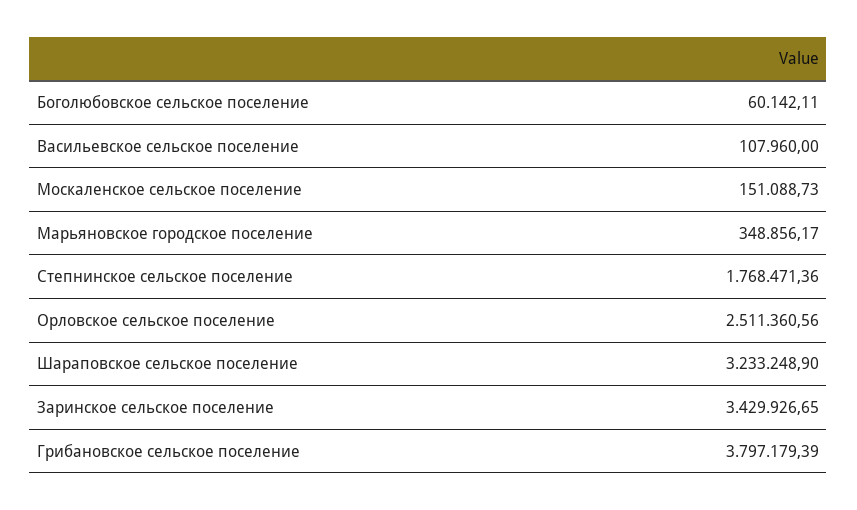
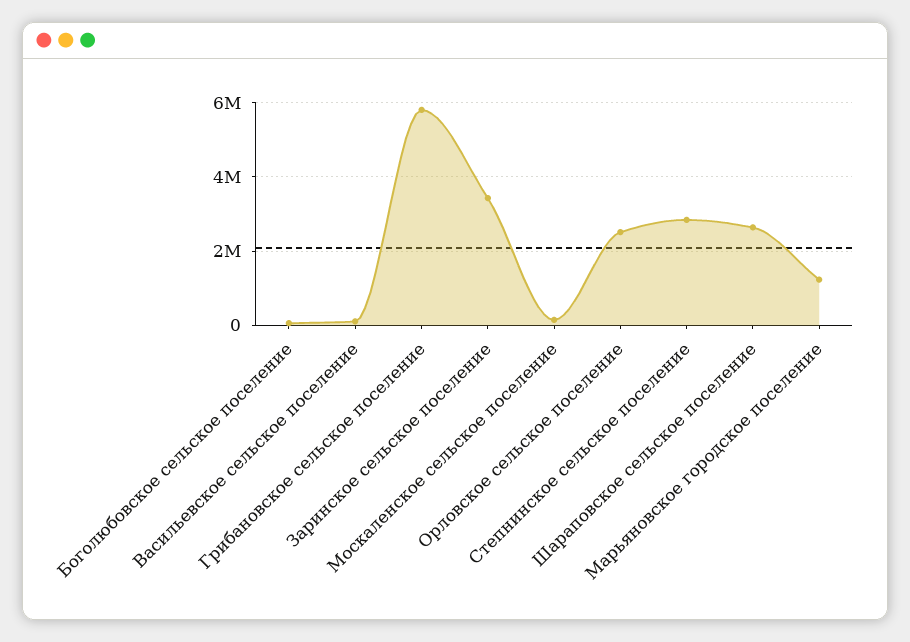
  {
    "Боголюбовское сельское поселение": 60142.11,
    "Васильевское сельское поселение": 107960,
    "Москаленское сельское поселение": 151088.73,
-   "Марьяновское городское поселение": 348856.17,
+   "Марьяновское городское поселение": 1200000,
-   "Степнинское сельское поселение": 1768471.36,
+   "Степнинское сельское поселение": 2800000,
    "Орловское сельское поселение": 2511360.56,
-   "Шараповское сельское поселение": 3233248.9,
+   "Шараповское сельское поселение": 2600000,
    "Заринское сельское поселение": 3429926.65,
-   "Грибановское сельское поселение": 3797179.39
+   "Грибановское сельское поселение": 5800000
  }

